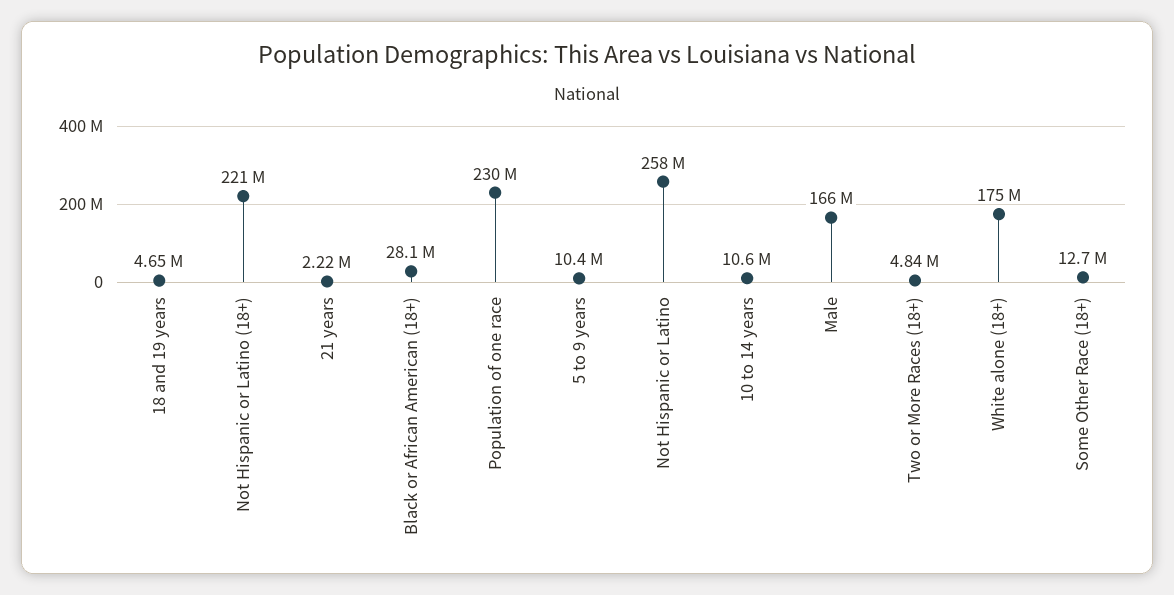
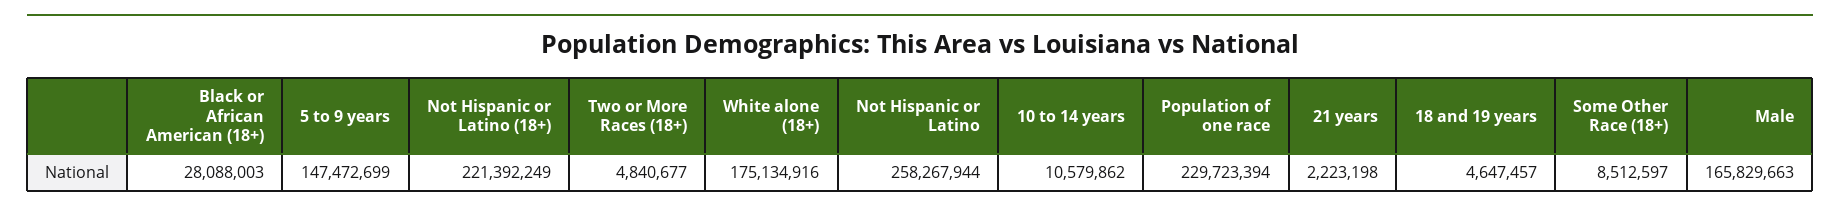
  {
    "18 and 19 years": 4647457,
    "Not Hispanic or Latino (18+)": 221392249,
    "21 years": 2223198,
    "Black or African American (18+)": 28088003,
    "Population of one race": 229723394,
-   "5 to 9 years": 10400000,
+   "5 to 9 years": 147472699,
    "Not Hispanic or Latino": 258267944,
    "10 to 14 years": 10579862,
    "Male": 165829663,
    "Two or More Races (18+)": 4840677,
    "White alone (18+)": 175134916,
-   "Some Other Race (18+)": 12700000
+   "Some Other Race (18+)": 8512597
  }

